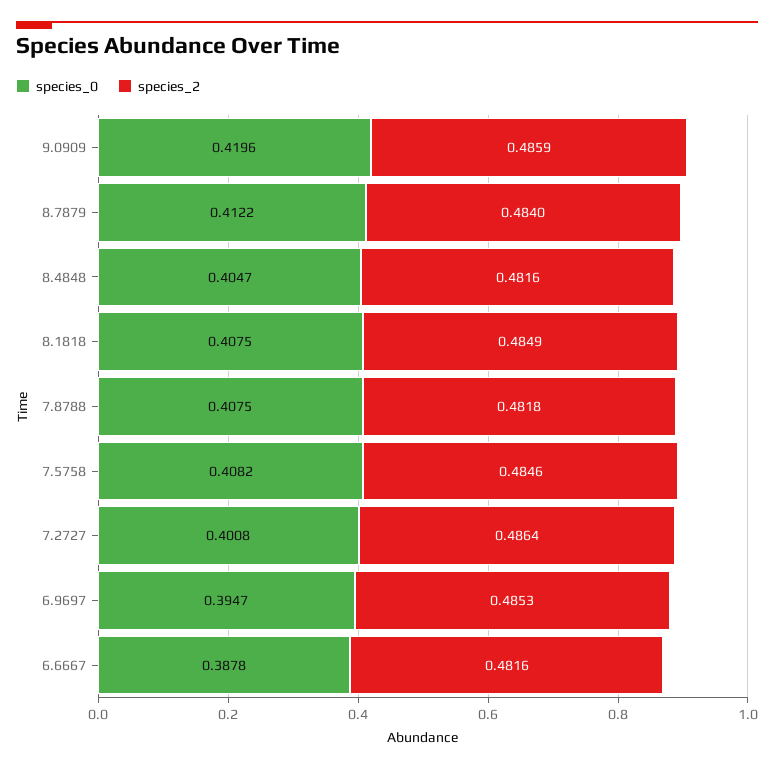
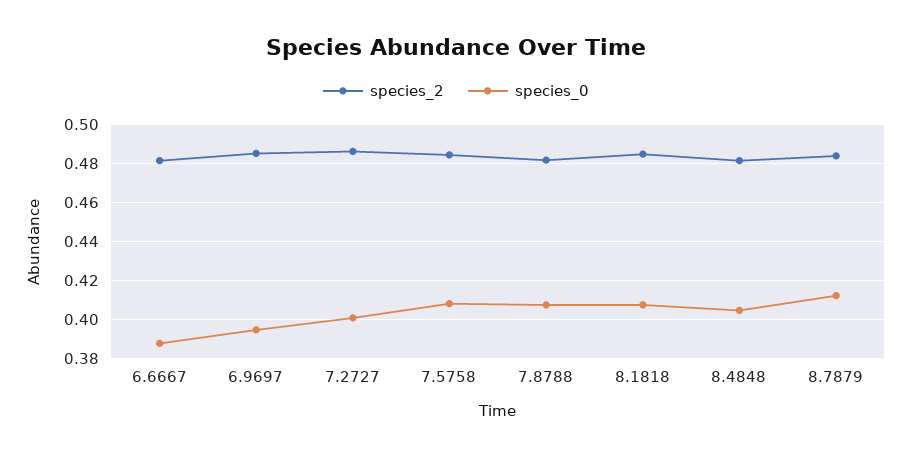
  {
    "species_0": {
-     "9.0909": 0.4196,
      "8.7879": 0.4122,
      "8.4848": 0.4047,
      "8.1818": 0.4075,
      "7.8788": 0.4075,
      "7.5758": 0.4082,
      "7.2727": 0.4008,
      "6.9697": 0.3947,
      "6.6667": 0.3878
    },
    "species_2": {
-     "9.0909": 0.4859,
      "8.7879": 0.484,
      "8.4848": 0.4816,
      "8.1818": 0.4849,
      "7.8788": 0.4818,
      "7.5758": 0.4846,
      "7.2727": 0.4864,
      "6.9697": 0.4853,
      "6.6667": 0.4816
    }
  }

